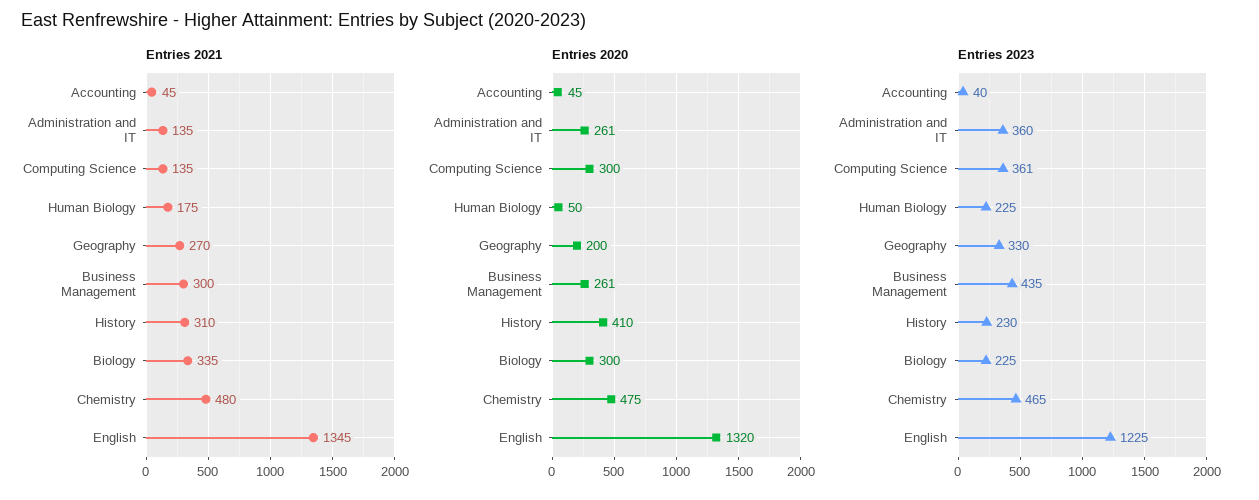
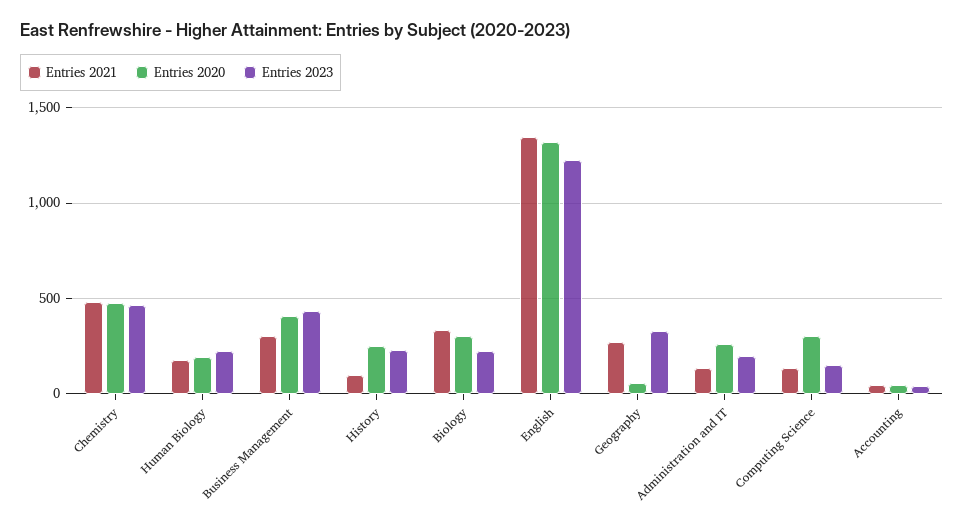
  {
    "Entries 2021": {
      "Accounting": 45,
      "Administration and IT": 135,
      "Computing Science": 135,
      "Human Biology": 175,
      "Geography": 270,
      "Business Management": 300,
-     "History": 310,
+     "History": 100,
      "Biology": 335,
      "Chemistry": 480,
      "English": 1345
    },
    "Entries 2020": {
      "Accounting": 45,
      "Administration and IT": 261,
      "Computing Science": 300,
-     "Human Biology": 50,
+     "Human Biology": 200,
-     "Geography": 200,
+     "Geography": 50,
-     "Business Management": 261,
+     "Business Management": 400,
-     "History": 410,
+     "History": 250,
      "Biology": 300,
      "Chemistry": 475,
      "English": 1320
    },
    "Entries 2023": {
      "Accounting": 40,
-     "Administration and IT": 360,
+     "Administration and IT": 200,
-     "Computing Science": 361,
+     "Computing Science": 150,
      "Human Biology": 225,
      "Geography": 330,
      "Business Management": 435,
      "History": 230,
      "Biology": 225,
      "Chemistry": 465,
      "English": 1225
    }
  }

